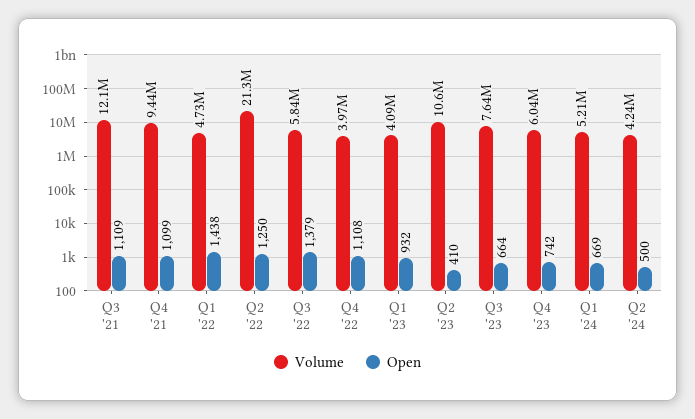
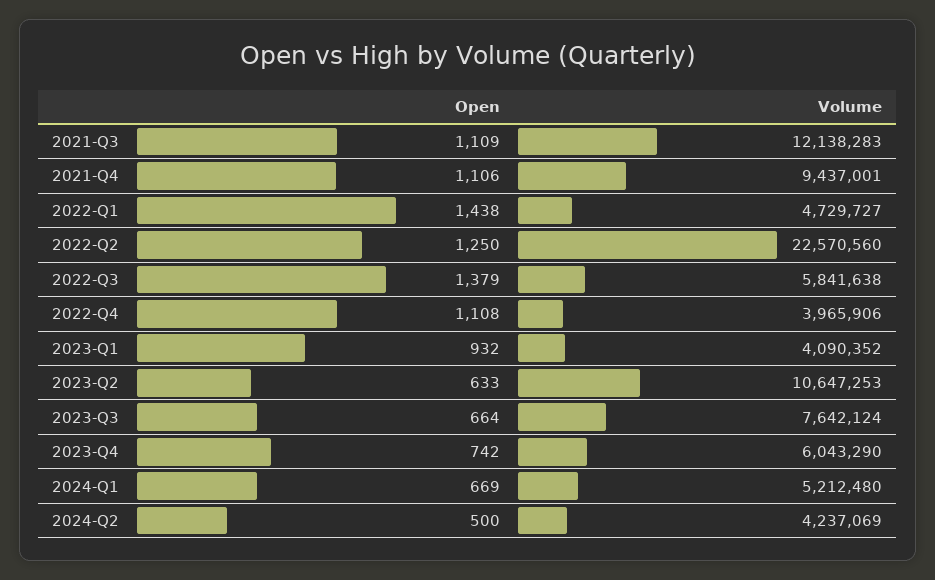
  {
    "Volume": {
      "Q3 '21": 12138283,
      "Q4 '21": 9437001,
      "Q1 '22": 4729727,
-     "Q2 '22": 21300000,
+     "Q2 '22": 22570560,
      "Q3 '22": 5841638,
      "Q4 '22": 3965906,
      "Q1 '23": 4090352,
      "Q2 '23": 10647253,
      "Q3 '23": 7642124,
      "Q4 '23": 6043290,
      "Q1 '24": 5212480,
      "Q2 '24": 4237069
    },
    "Open": {
      "Q3 '21": 1109,
-     "Q4 '21": 1099,
+     "Q4 '21": 1106,
      "Q1 '22": 1438,
      "Q2 '22": 1250,
      "Q3 '22": 1379,
      "Q4 '22": 1108,
      "Q1 '23": 932,
-     "Q2 '23": 410,
+     "Q2 '23": 633,
      "Q3 '23": 664,
      "Q4 '23": 742,
      "Q1 '24": 669,
      "Q2 '24": 500
    }
  }

